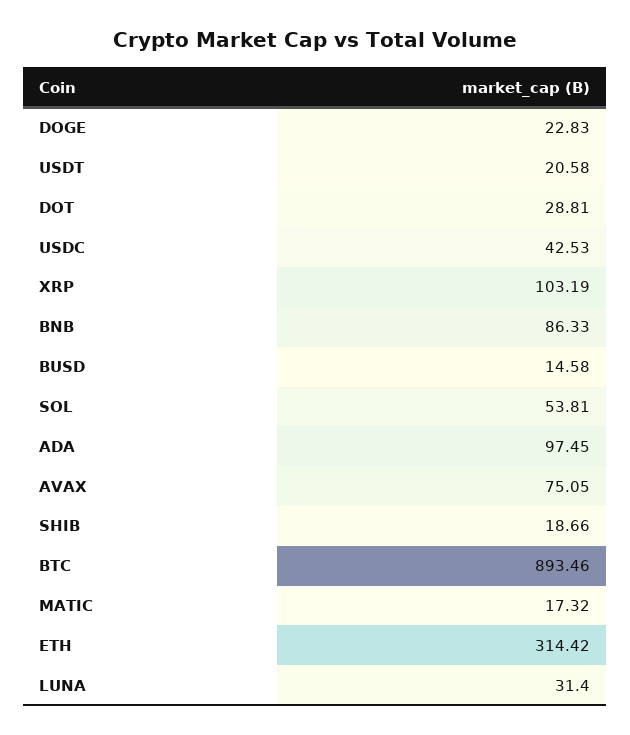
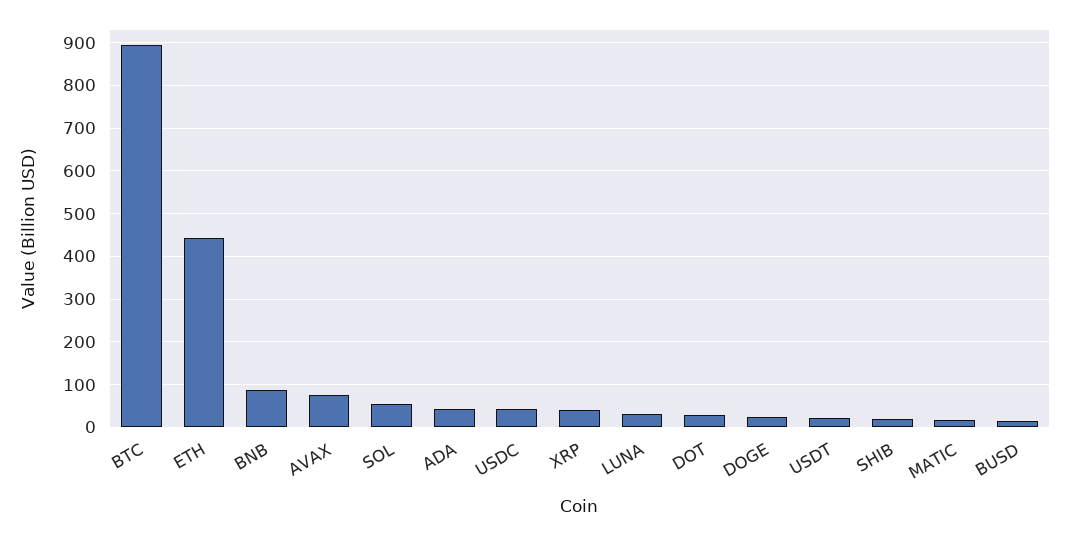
  {
    "DOGE": 22.83,
    "USDT": 20.58,
    "DOT": 28.81,
    "USDC": 42.53,
-   "XRP": 103.19,
+   "XRP": 40,
    "BNB": 86.33,
    "BUSD": 14.58,
    "SOL": 53.81,
-   "ADA": 97.45,
+   "ADA": 40,
    "AVAX": 75.05,
    "SHIB": 18.66,
    "BTC": 893.46,
    "MATIC": 17.32,
-   "ETH": 314.42,
+   "ETH": 440,
    "LUNA": 31.4
  }

